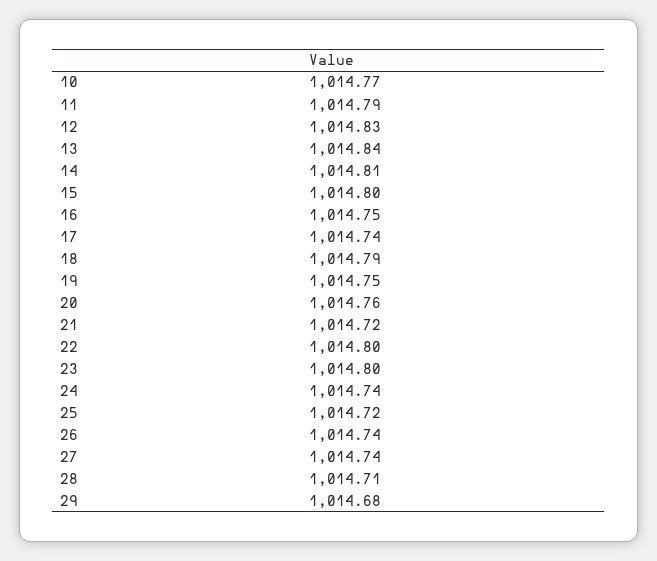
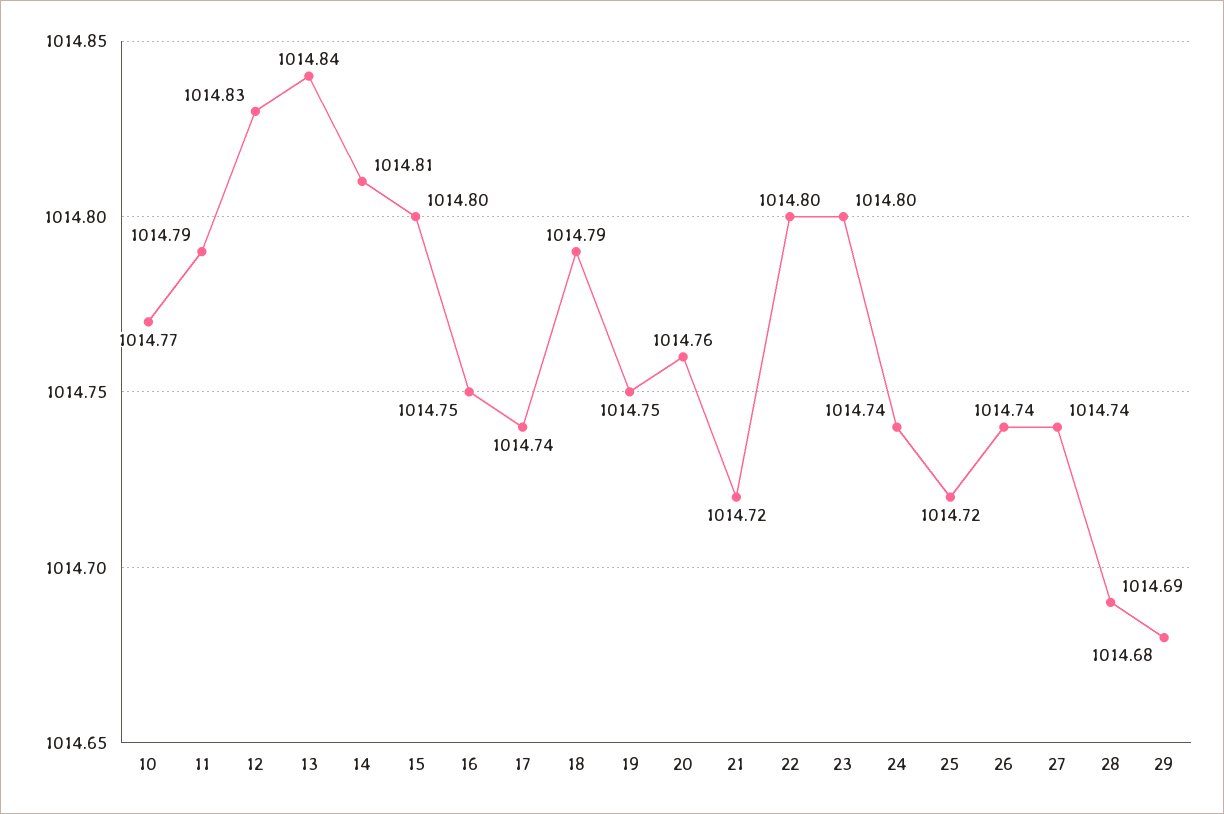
  {
    "10": 1014.77,
    "11": 1014.79,
    "12": 1014.83,
    "13": 1014.84,
    "14": 1014.81,
    "15": 1014.8,
    "16": 1014.75,
    "17": 1014.74,
    "18": 1014.79,
    "19": 1014.75,
    "20": 1014.76,
    "21": 1014.72,
    "22": 1014.8,
    "23": 1014.8,
    "24": 1014.74,
    "25": 1014.72,
    "26": 1014.74,
    "27": 1014.74,
-   "28": 1014.71,
+   "28": 1014.69,
    "29": 1014.68
  }

